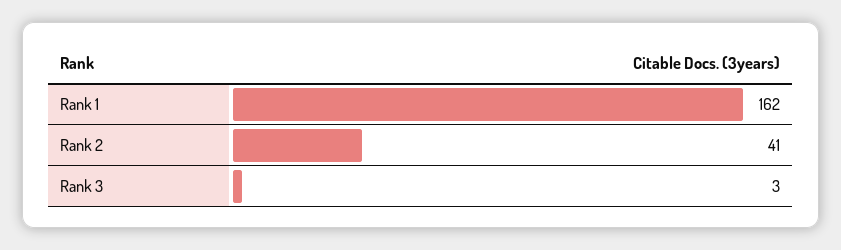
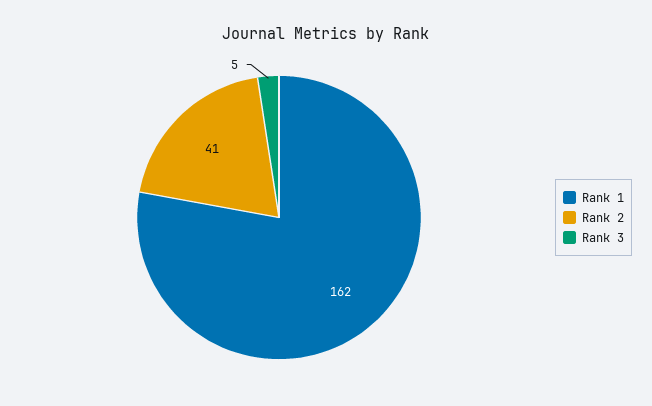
  {
    "Rank 1": 162,
    "Rank 2": 41,
-   "Rank 3": 3
+   "Rank 3": 5
  }

